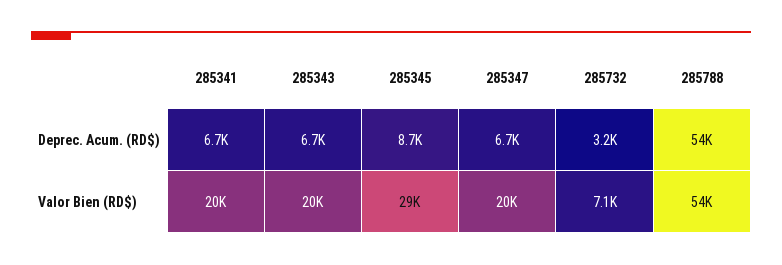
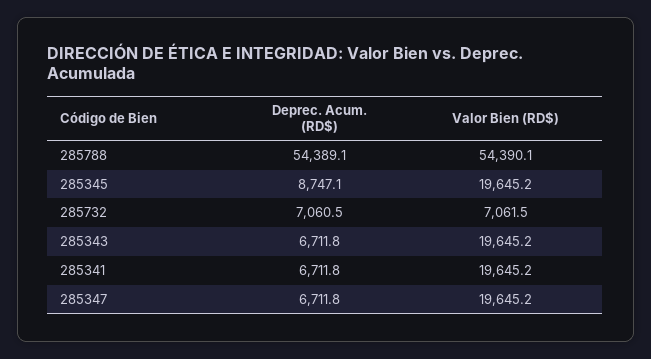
  {
    "285341": {
      "Deprec. Acum. (RD$)": 6711.8,
      "Valor Bien (RD$)": 19645.2
    },
    "285343": {
      "Deprec. Acum. (RD$)": 6711.8,
      "Valor Bien (RD$)": 19645.2
    },
    "285345": {
      "Deprec. Acum. (RD$)": 8747.1,
-     "Valor Bien (RD$)": 29000
+     "Valor Bien (RD$)": 19645.2
    },
    "285347": {
      "Deprec. Acum. (RD$)": 6711.8,
      "Valor Bien (RD$)": 19645.2
    },
    "285732": {
-     "Deprec. Acum. (RD$)": 3200,
+     "Deprec. Acum. (RD$)": 7060.5,
      "Valor Bien (RD$)": 7061.5
    },
    "285788": {
      "Deprec. Acum. (RD$)": 54389.1,
      "Valor Bien (RD$)": 54390.1
    }
  }

